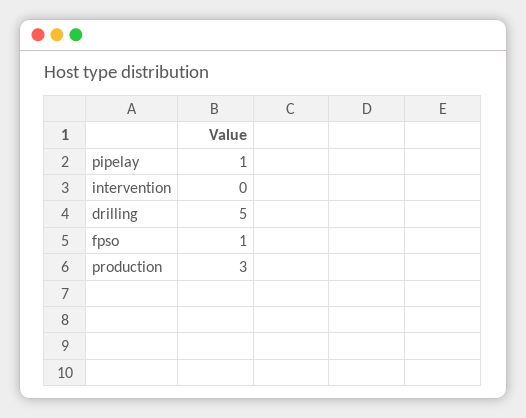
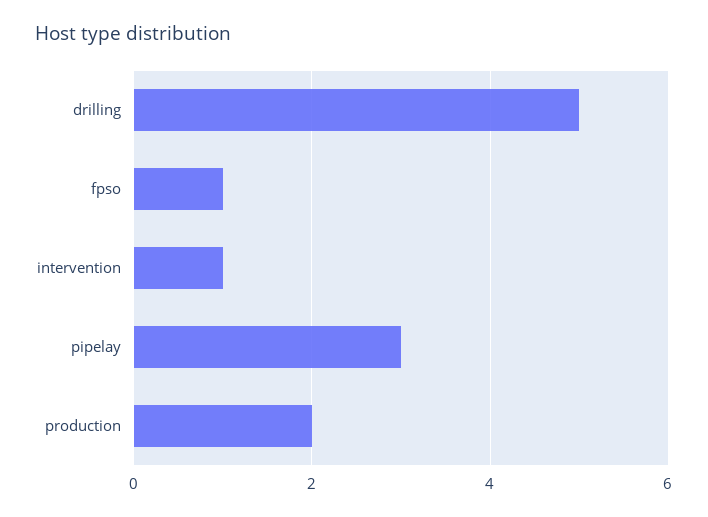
  {
-   "pipelay": 1,
+   "pipelay": 3,
-   "intervention": 0,
+   "intervention": 1,
    "drilling": 5,
    "fpso": 1,
-   "production": 3
+   "production": 2
  }

